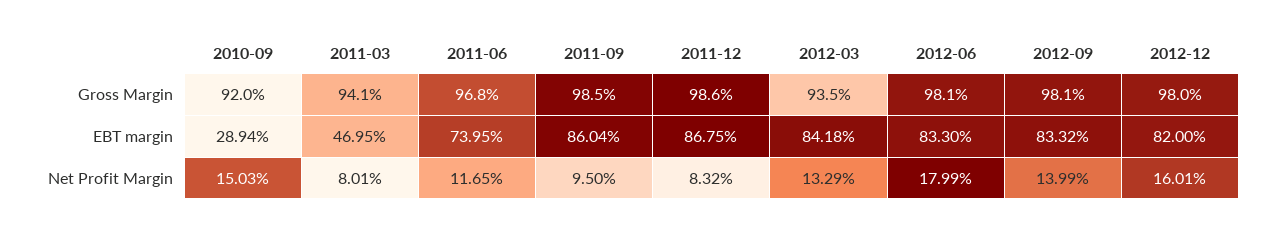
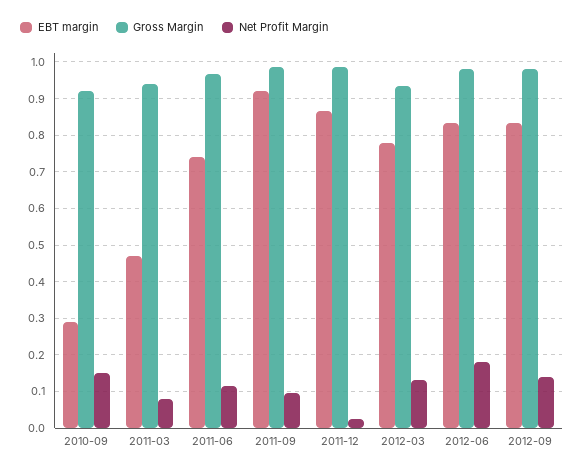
  {
    "Gross Margin": {
      "2010-09": 0.92,
      "2011-03": 0.941,
      "2011-06": 0.968,
      "2011-09": 0.985,
      "2011-12": 0.986,
      "2012-03": 0.935,
      "2012-06": 0.981,
-     "2012-09": 0.981,
+     "2012-09": 0.981
-     "2012-12": 0.98
    },
    "EBT margin": {
      "2010-09": 0.2894,
      "2011-03": 0.4695,
      "2011-06": 0.7395,
-     "2011-09": 0.8604,
+     "2011-09": 0.92,
      "2011-12": 0.8675,
-     "2012-03": 0.8418,
+     "2012-03": 0.78,
      "2012-06": 0.833,
-     "2012-09": 0.8332,
+     "2012-09": 0.8332
-     "2012-12": 0.82
    },
    "Net Profit Margin": {
      "2010-09": 0.1503,
      "2011-03": 0.0801,
      "2011-06": 0.1165,
      "2011-09": 0.095,
-     "2011-12": 0.0832,
+     "2011-12": 0.02,
      "2012-03": 0.1329,
      "2012-06": 0.1799,
-     "2012-09": 0.1399,
+     "2012-09": 0.1399
-     "2012-12": 0.1601
    }
  }

